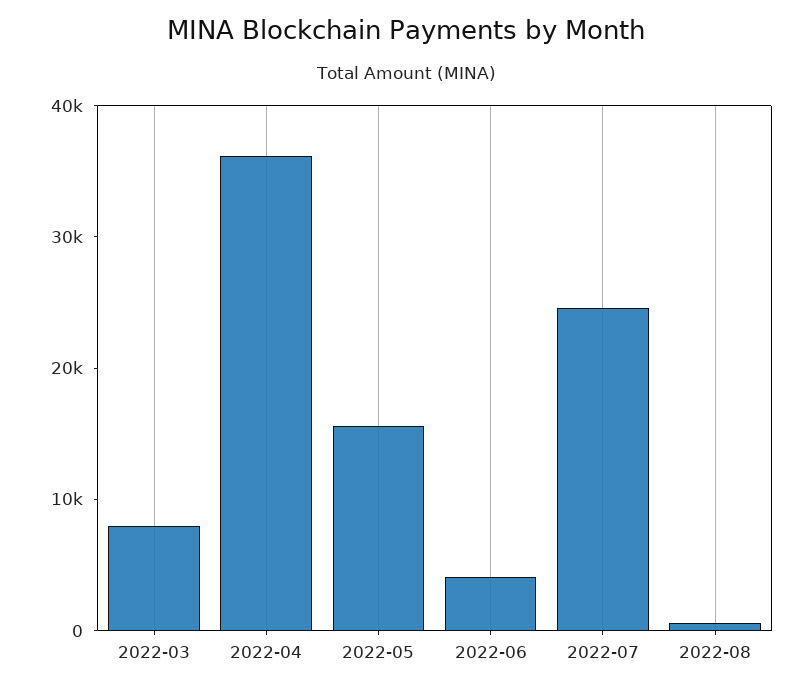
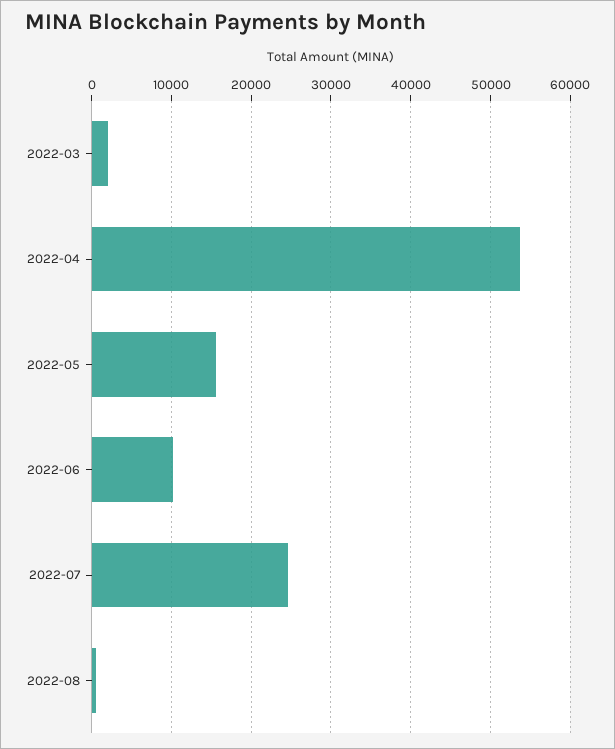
  {
-   "2022-03": 8000,
+   "2022-03": 2000,
-   "2022-04": 36000,
+   "2022-04": 54000,
    "2022-05": 16000,
-   "2022-06": 4000,
+   "2022-06": 10000,
    "2022-07": 25000,
    "2022-08": 1000
  }

